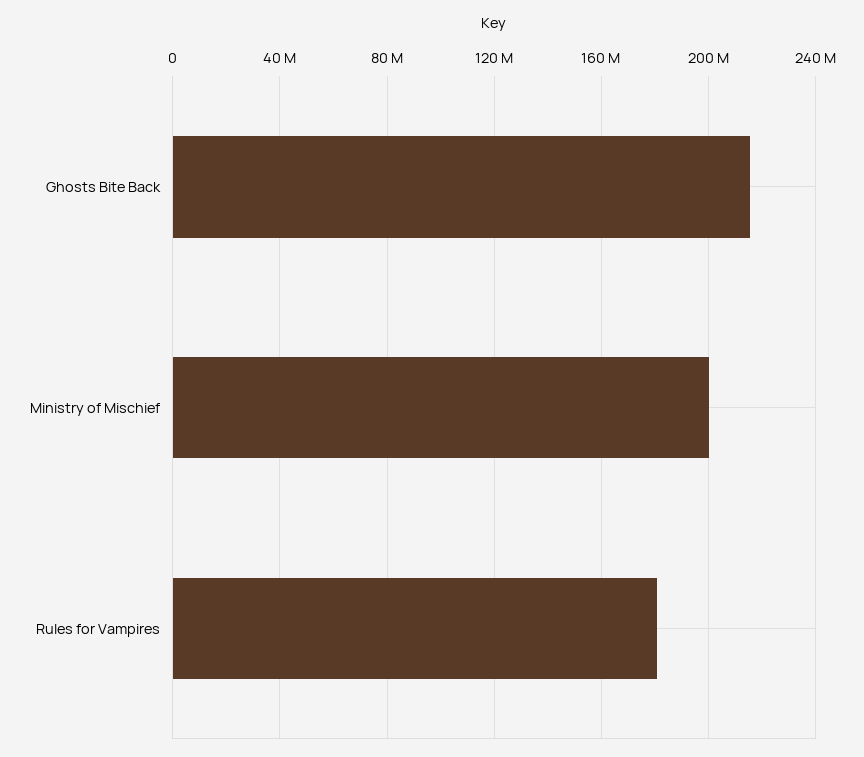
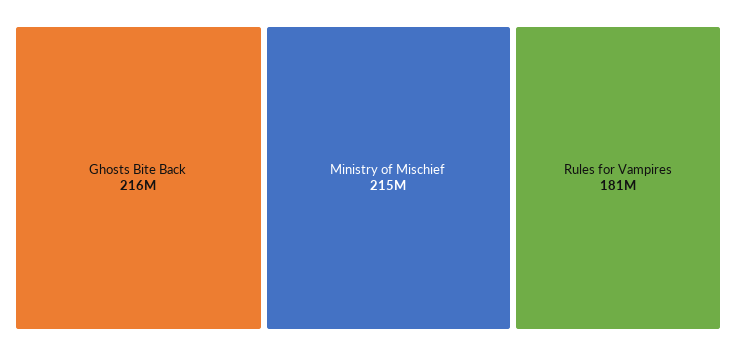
  {
    "Ghosts Bite Back": 216000000,
-   "Ministry of Mischief": 200000000,
+   "Ministry of Mischief": 215000000,
    "Rules for Vampires": 181000000
  }

